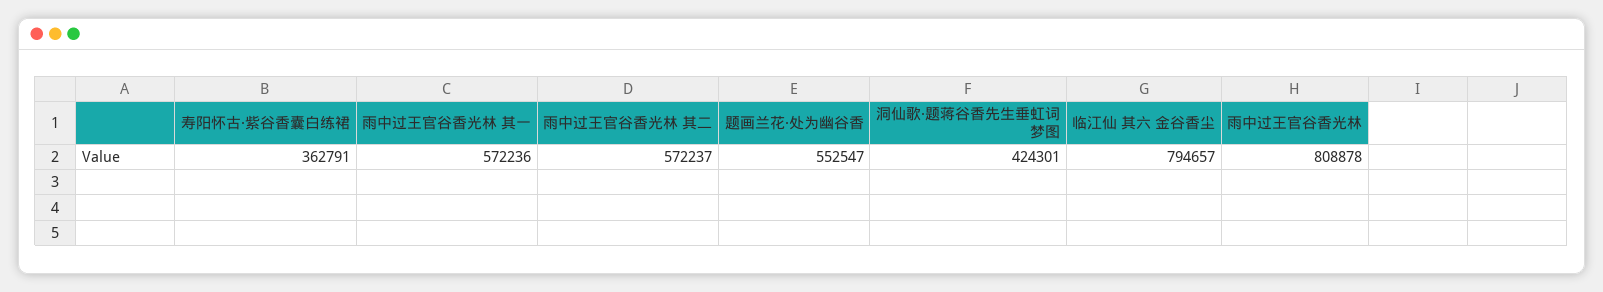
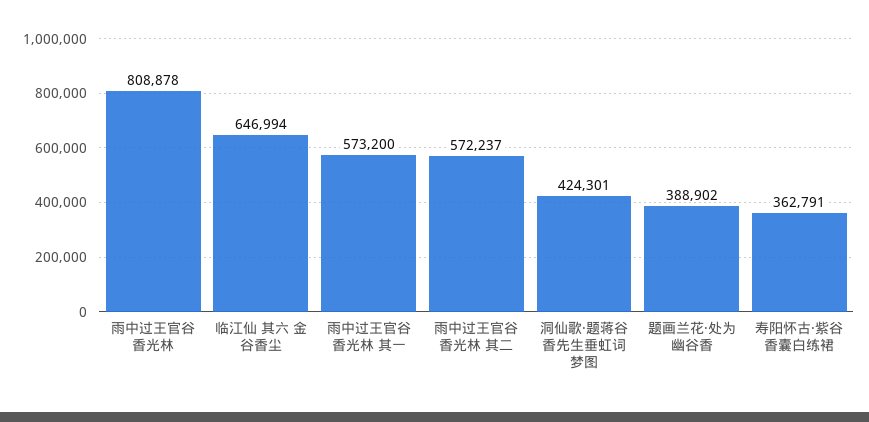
  {
    "寿阳怀古·紫谷香囊白练裙": 362791,
-   "雨中过王官谷香光林 其一": 572236,
+   "雨中过王官谷香光林 其一": 573200,
    "雨中过王官谷香光林 其二": 572237,
-   "题画兰花·处为幽谷香": 552547,
+   "题画兰花·处为幽谷香": 388902,
    "洞仙歌·题蒋谷香先生垂虹词梦图": 424301,
-   "临江仙 其六 金谷香尘": 794657,
+   "临江仙 其六 金谷香尘": 646994,
    "雨中过王官谷香光林": 808878
  }

